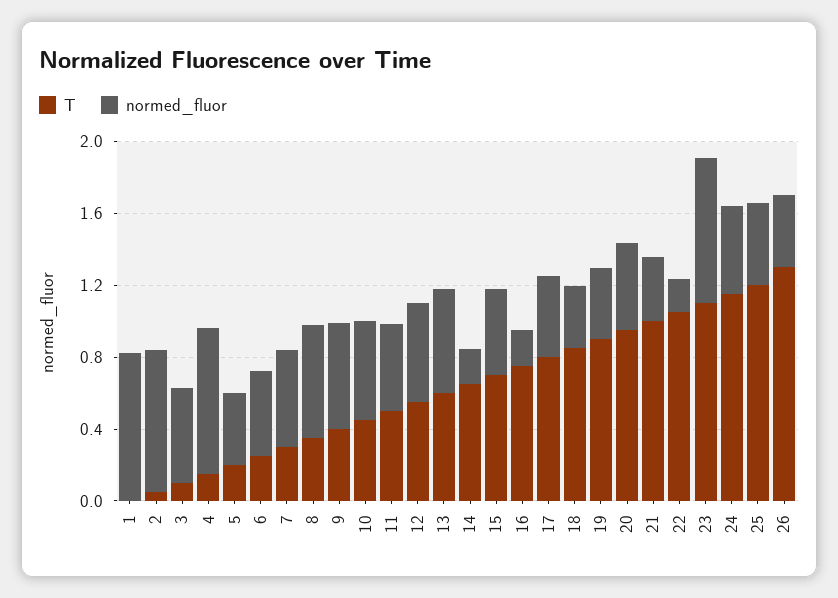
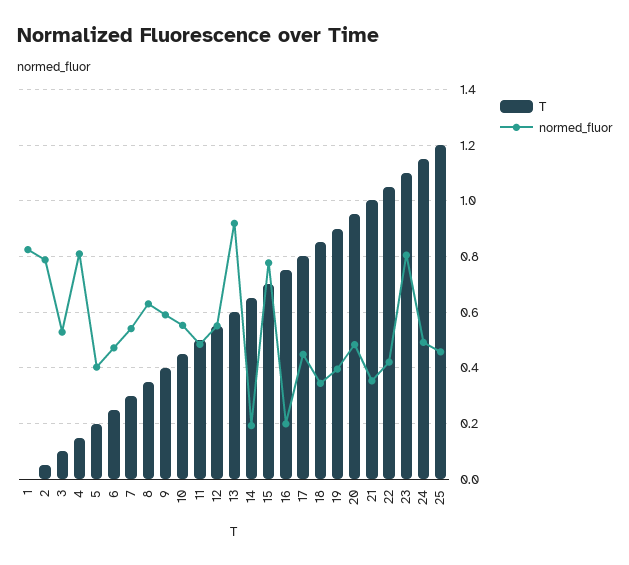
  {
    "T": {
      "1": 0,
      "2": 0.05,
      "3": 0.1,
      "4": 0.15,
      "5": 0.2,
      "6": 0.25,
      "7": 0.3,
      "8": 0.35,
      "9": 0.4,
      "10": 0.45,
      "11": 0.5,
      "12": 0.55,
      "13": 0.6,
      "14": 0.65,
      "15": 0.7,
      "16": 0.75,
      "17": 0.8,
      "18": 0.85,
      "19": 0.9,
      "20": 0.95,
      "21": 1,
      "22": 1.05,
      "23": 1.1,
      "24": 1.15,
-     "25": 1.2,
+     "25": 1.2
-     "26": 1.3
    },
    "normed_fluor": {
      "1": 0.825,
      "2": 0.8,
      "3": 0.525,
      "4": 0.8,
      "5": 0.4,
      "6": 0.475,
      "7": 0.55,
      "8": 0.625,
      "9": 0.6,
      "10": 0.55,
      "11": 0.475,
      "12": 0.55,
-     "13": 0.6,
+     "13": 0.925,
      "14": 0.2,
-     "15": 0.5,
+     "15": 0.775,
      "16": 0.2,
      "17": 0.45,
      "18": 0.35,
      "19": 0.4,
      "20": 0.475,
      "21": 0.35,
-     "22": 0.2,
+     "22": 0.425,
      "23": 0.8,
      "24": 0.5,
-     "25": 0.45,
+     "25": 0.45
-     "26": 0.4
    }
  }

